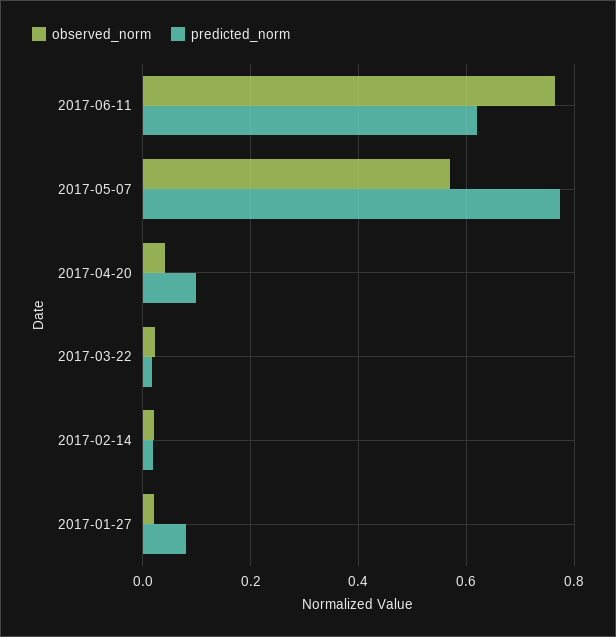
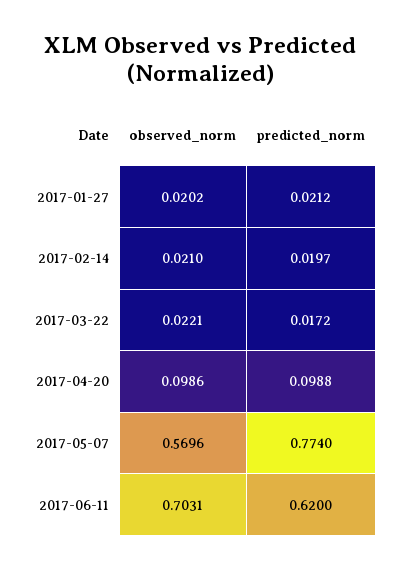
  {
    "observed_norm": {
-     "2017-06-11": 0.76,
+     "2017-06-11": 0.7031,
      "2017-05-07": 0.5696,
-     "2017-04-20": 0.04,
+     "2017-04-20": 0.0986,
      "2017-03-22": 0.0221,
      "2017-02-14": 0.021,
      "2017-01-27": 0.0202
    },
    "predicted_norm": {
      "2017-06-11": 0.62,
      "2017-05-07": 0.774,
      "2017-04-20": 0.0988,
      "2017-03-22": 0.0172,
      "2017-02-14": 0.0197,
-     "2017-01-27": 0.08
+     "2017-01-27": 0.0212
    }
  }

